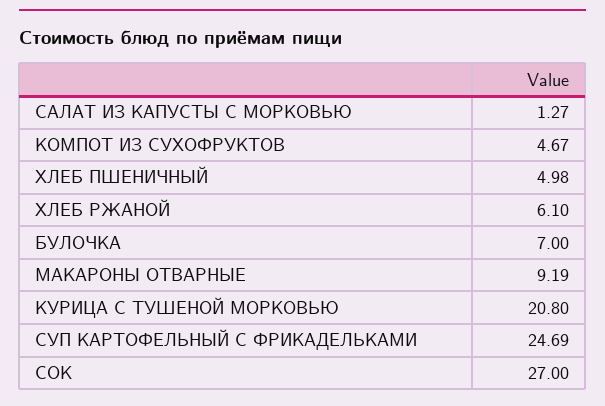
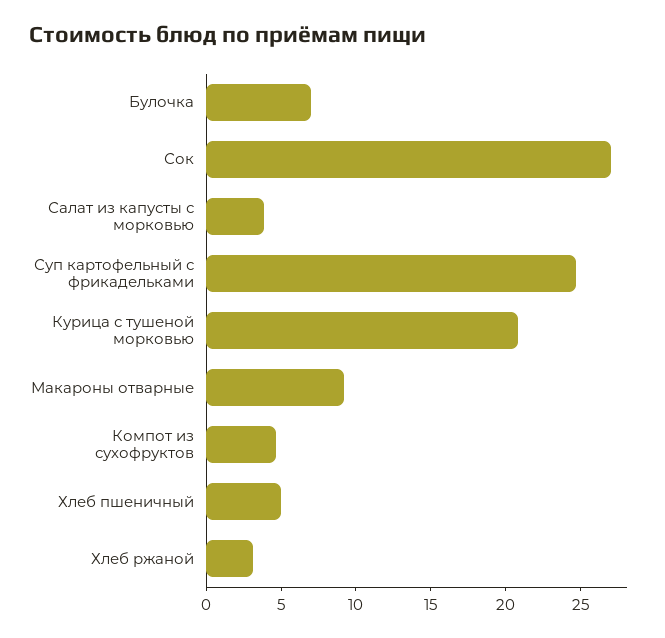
  {
-   "САЛАТ ИЗ КАПУСТЫ С МОРКОВЬЮ": 1.27,
+   "САЛАТ ИЗ КАПУСТЫ С МОРКОВЬЮ": 4,
    "КОМПОТ ИЗ СУХОФРУКТОВ": 4.67,
    "ХЛЕБ ПШЕНИЧНЫЙ": 4.98,
-   "ХЛЕБ РЖАНОЙ": 6.1,
+   "ХЛЕБ РЖАНОЙ": 3,
    "БУЛОЧКА": 7,
    "МАКАРОНЫ ОТВАРНЫЕ": 9.19,
    "КУРИЦА С ТУШЕНОЙ МОРКОВЬЮ": 20.8,
    "СУП КАРТОФЕЛЬНЫЙ С ФРИКАДЕЛЬКАМИ": 24.69,
    "СОК": 27
  }

